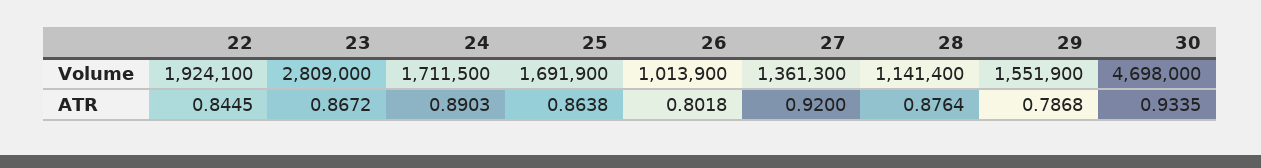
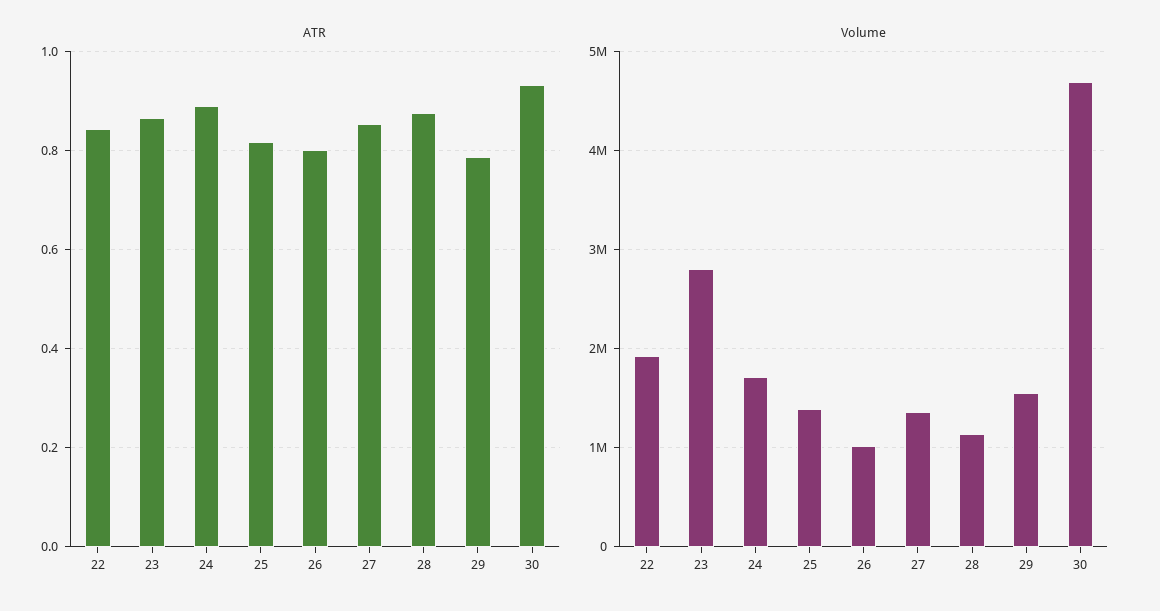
  {
    "Volume": {
      "22": 1924100,
      "23": 2809000,
      "24": 1711500,
-     "25": 1691900,
+     "25": 1400000,
      "26": 1013900,
      "27": 1361300,
      "28": 1141400,
      "29": 1551900,
      "30": 4698000
    },
    "ATR": {
      "22": 0.8445,
      "23": 0.8672,
      "24": 0.8903,
-     "25": 0.8638,
+     "25": 0.82,
      "26": 0.8018,
-     "27": 0.92,
+     "27": 0.86,
      "28": 0.8764,
      "29": 0.7868,
      "30": 0.9335
    }
  }

